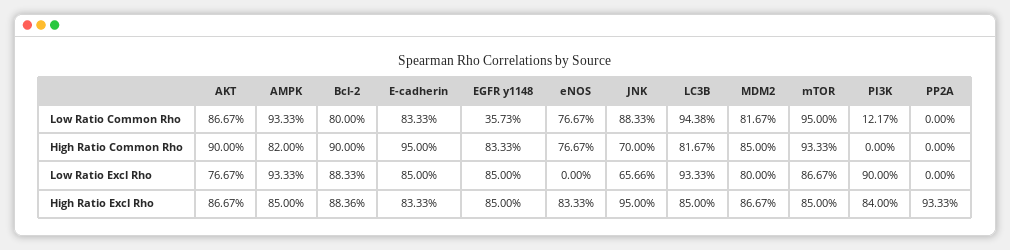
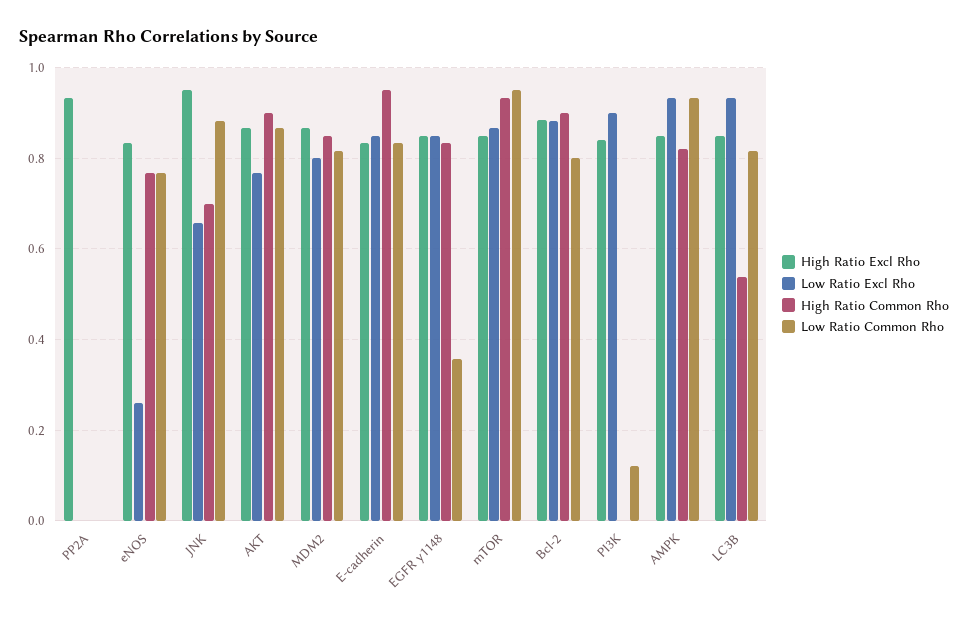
  {
    "Low Ratio Common Rho": {
      "AKT": 0.8667,
      "AMPK": 0.9333,
      "Bcl-2": 0.8,
      "E-cadherin": 0.8333,
      "EGFR y1148": 0.3573,
      "eNOS": 0.7667,
      "JNK": 0.8833,
-     "LC3B": 0.9438,
+     "LC3B": 0.82,
      "MDM2": 0.8167,
      "mTOR": 0.95,
      "PI3K": 0.1217,
      "PP2A": 0
    },
    "High Ratio Common Rho": {
      "AKT": 0.9,
      "AMPK": 0.82,
      "Bcl-2": 0.9,
      "E-cadherin": 0.95,
      "EGFR y1148": 0.8333,
      "eNOS": 0.7667,
      "JNK": 0.7,
-     "LC3B": 0.8167,
+     "LC3B": 0.54,
      "MDM2": 0.85,
      "mTOR": 0.9333,
      "PI3K": 0,
      "PP2A": 0
    },
    "Low Ratio Excl Rho": {
      "AKT": 0.7667,
      "AMPK": 0.9333,
      "Bcl-2": 0.8833,
      "E-cadherin": 0.85,
      "EGFR y1148": 0.85,
-     "eNOS": 0,
+     "eNOS": 0.26,
      "JNK": 0.6566,
      "LC3B": 0.9333,
      "MDM2": 0.8,
      "mTOR": 0.8667,
      "PI3K": 0.9,
      "PP2A": 0
    },
    "High Ratio Excl Rho": {
      "AKT": 0.8667,
      "AMPK": 0.85,
      "Bcl-2": 0.8836,
      "E-cadherin": 0.8333,
      "EGFR y1148": 0.85,
      "eNOS": 0.8333,
      "JNK": 0.95,
      "LC3B": 0.85,
      "MDM2": 0.8667,
      "mTOR": 0.85,
      "PI3K": 0.84,
      "PP2A": 0.9333
    }
  }

